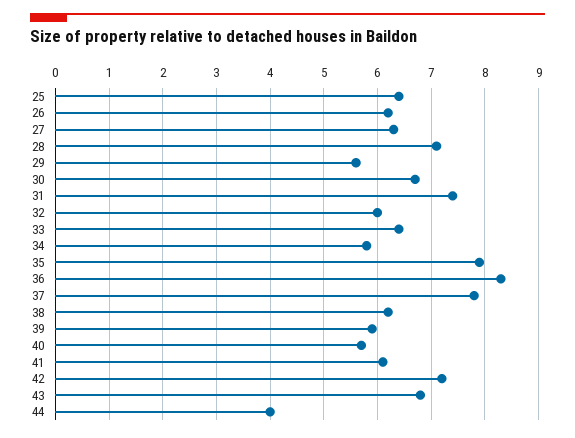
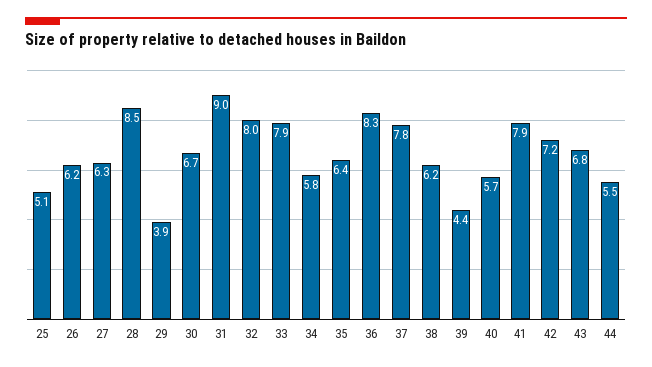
  {
-   "25": 6.5,
+   "25": 5.1,
    "26": 6.2,
    "27": 6.3,
-   "28": 7,
+   "28": 8.5,
-   "29": 5.5,
+   "29": 3.9,
    "30": 6.7,
-   "31": 7.5,
+   "31": 9,
-   "32": 6,
+   "32": 8,
-   "33": 6.5,
+   "33": 7.9,
    "34": 5.8,
-   "35": 8,
+   "35": 6.4,
    "36": 8.3,
    "37": 7.8,
    "38": 6.2,
-   "39": 6,
+   "39": 4.4,
    "40": 5.7,
-   "41": 6,
+   "41": 7.9,
    "42": 7.2,
    "43": 6.8,
-   "44": 4
+   "44": 5.5
  }

